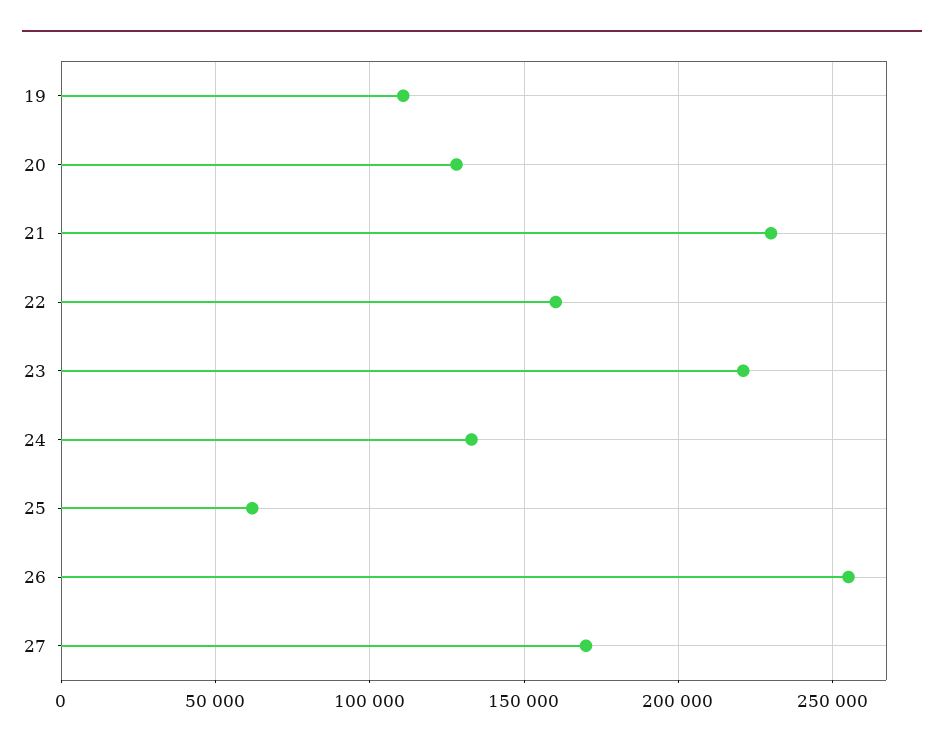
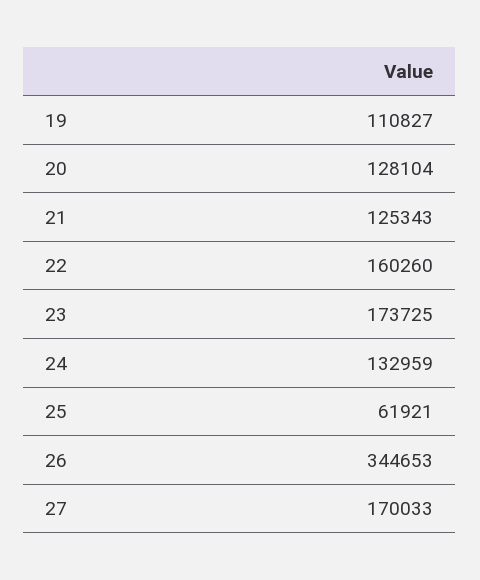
  {
    "19": 110827,
    "20": 128104,
-   "21": 230000,
+   "21": 125343,
    "22": 160260,
-   "23": 220000,
+   "23": 173725,
    "24": 132959,
    "25": 61921,
-   "26": 255000,
+   "26": 344653,
    "27": 170033
  }

